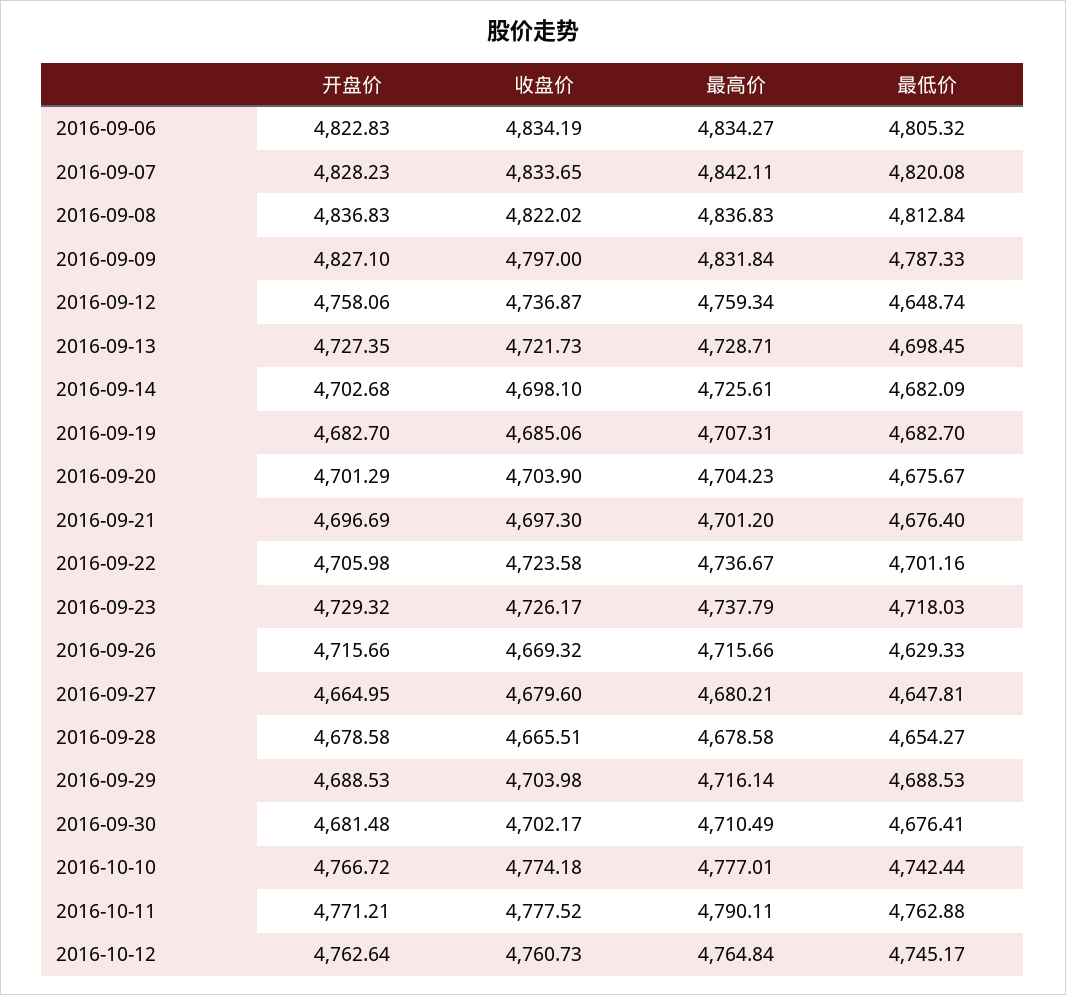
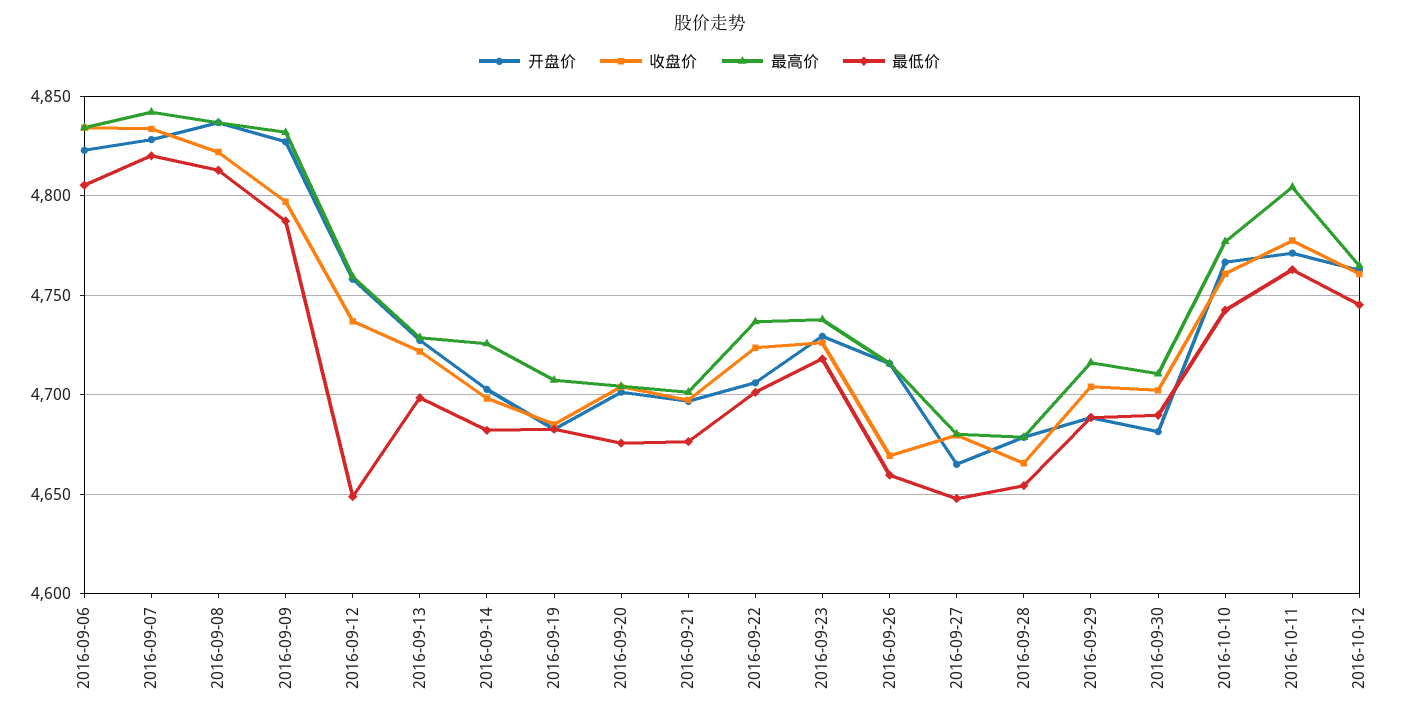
  {
    "开盘价": {
      "2016-09-06": 4822.83,
      "2016-09-07": 4828.23,
      "2016-09-08": 4836.83,
      "2016-09-09": 4827.1,
      "2016-09-12": 4758.06,
      "2016-09-13": 4727.35,
      "2016-09-14": 4702.68,
      "2016-09-19": 4682.7,
      "2016-09-20": 4701.29,
      "2016-09-21": 4696.69,
      "2016-09-22": 4705.98,
      "2016-09-23": 4729.32,
      "2016-09-26": 4715.66,
      "2016-09-27": 4664.95,
      "2016-09-28": 4678.58,
      "2016-09-29": 4688.53,
      "2016-09-30": 4681.48,
      "2016-10-10": 4766.72,
      "2016-10-11": 4771.21,
      "2016-10-12": 4762.64
    },
    "收盘价": {
      "2016-09-06": 4834.19,
      "2016-09-07": 4833.65,
      "2016-09-08": 4822.02,
      "2016-09-09": 4797,
      "2016-09-12": 4736.87,
      "2016-09-13": 4721.73,
      "2016-09-14": 4698.1,
      "2016-09-19": 4685.06,
      "2016-09-20": 4703.9,
      "2016-09-21": 4697.3,
      "2016-09-22": 4723.58,
      "2016-09-23": 4726.17,
      "2016-09-26": 4669.32,
      "2016-09-27": 4679.6,
      "2016-09-28": 4665.51,
      "2016-09-29": 4703.98,
      "2016-09-30": 4702.17,
-     "2016-10-10": 4774.18,
+     "2016-10-10": 4760,
      "2016-10-11": 4777.52,
      "2016-10-12": 4760.73
    },
    "最高价": {
      "2016-09-06": 4834.27,
      "2016-09-07": 4842.11,
      "2016-09-08": 4836.83,
      "2016-09-09": 4831.84,
      "2016-09-12": 4759.34,
      "2016-09-13": 4728.71,
      "2016-09-14": 4725.61,
      "2016-09-19": 4707.31,
      "2016-09-20": 4704.23,
      "2016-09-21": 4701.2,
      "2016-09-22": 4736.67,
      "2016-09-23": 4737.79,
      "2016-09-26": 4715.66,
      "2016-09-27": 4680.21,
      "2016-09-28": 4678.58,
      "2016-09-29": 4716.14,
      "2016-09-30": 4710.49,
      "2016-10-10": 4777.01,
-     "2016-10-11": 4790.11,
+     "2016-10-11": 4805,
      "2016-10-12": 4764.84
    },
    "最低价": {
      "2016-09-06": 4805.32,
      "2016-09-07": 4820.08,
      "2016-09-08": 4812.84,
      "2016-09-09": 4787.33,
      "2016-09-12": 4648.74,
      "2016-09-13": 4698.45,
      "2016-09-14": 4682.09,
      "2016-09-19": 4682.7,
      "2016-09-20": 4675.67,
      "2016-09-21": 4676.4,
      "2016-09-22": 4701.16,
      "2016-09-23": 4718.03,
-     "2016-09-26": 4629.33,
+     "2016-09-26": 4660,
      "2016-09-27": 4647.81,
      "2016-09-28": 4654.27,
      "2016-09-29": 4688.53,
-     "2016-09-30": 4676.41,
+     "2016-09-30": 4690,
      "2016-10-10": 4742.44,
      "2016-10-11": 4762.88,
      "2016-10-12": 4745.17
    }
  }

